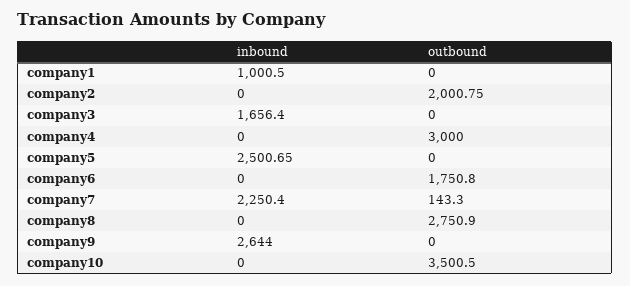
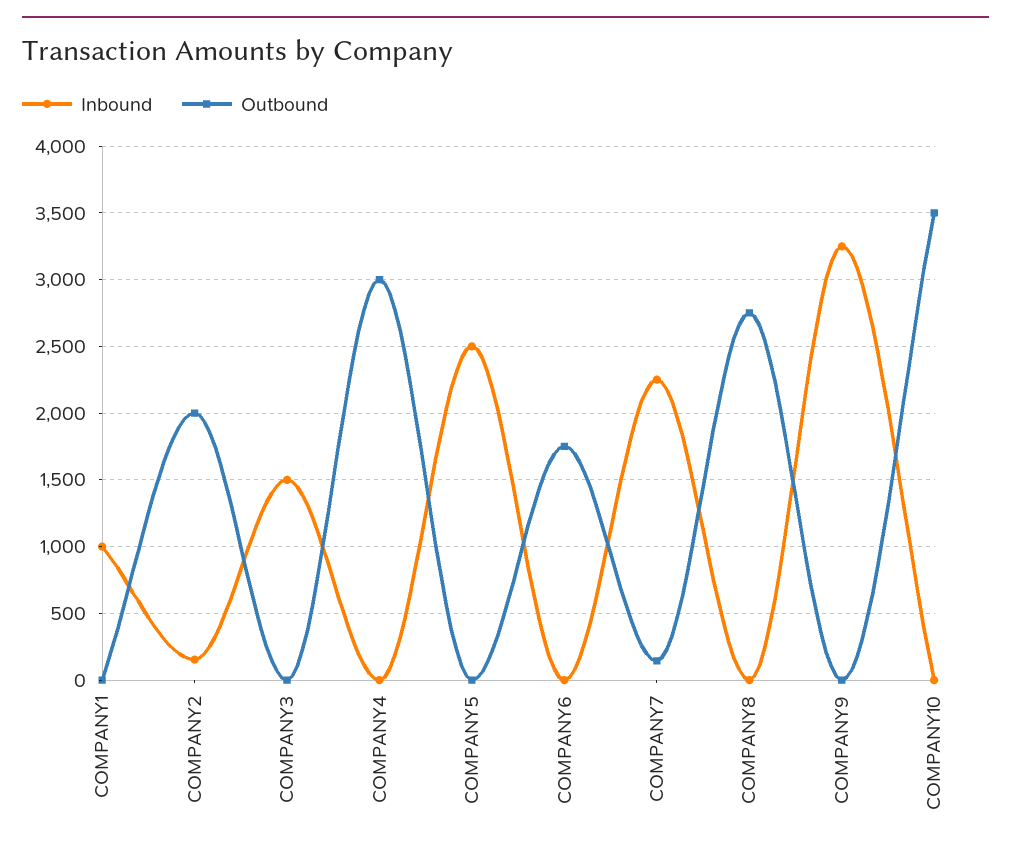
  {
    "inbound": {
      "company1": 1000.5,
-     "company2": 0,
+     "company2": 150,
-     "company3": 1656.4,
+     "company3": 1500,
      "company4": 0,
      "company5": 2500.65,
      "company6": 0,
      "company7": 2250.4,
      "company8": 0,
-     "company9": 2644,
+     "company9": 3250,
      "company10": 0
    },
    "outbound": {
      "company1": 0,
      "company2": 2000.75,
      "company3": 0,
      "company4": 3000,
      "company5": 0,
      "company6": 1750.8,
      "company7": 143.3,
      "company8": 2750.9,
      "company9": 0,
      "company10": 3500.5
    }
  }

